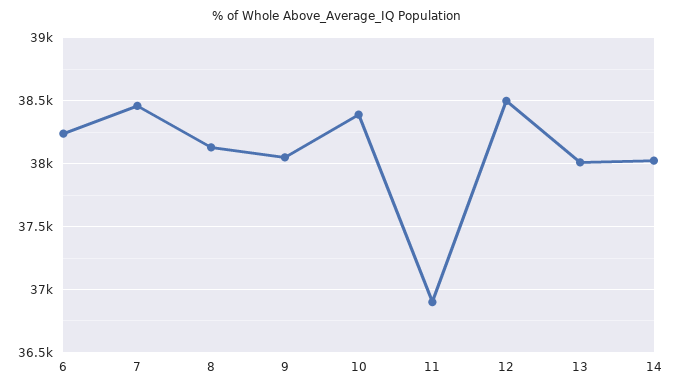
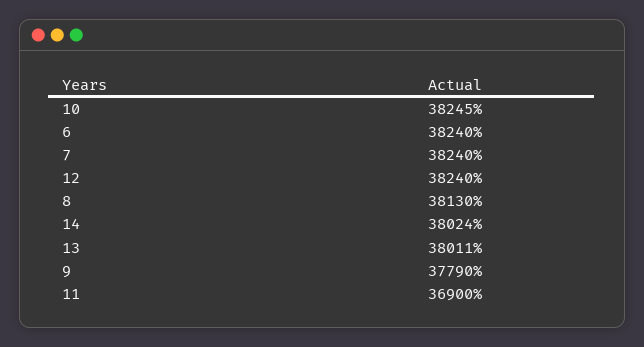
  {
    "6": 38240,
-   "7": 38450,
+   "7": 38240,
    "8": 38130,
-   "9": 38050,
+   "9": 37790,
-   "10": 38400,
+   "10": 38245,
    "11": 36900,
-   "12": 38500,
+   "12": 38240,
    "13": 38011,
    "14": 38024
  }

